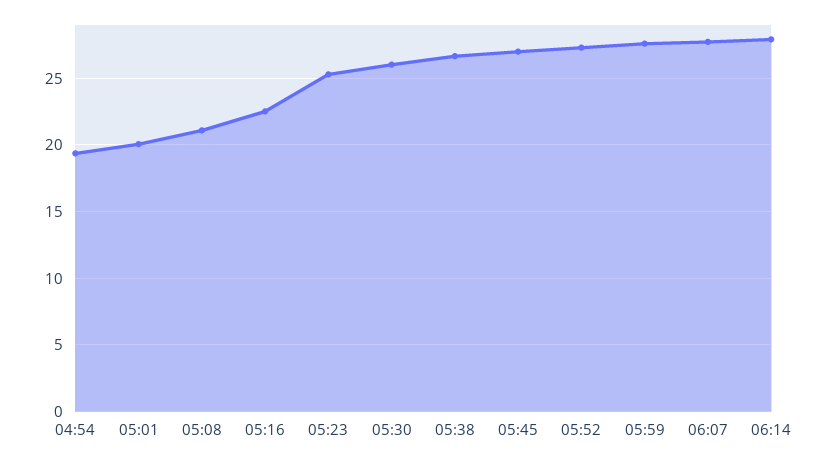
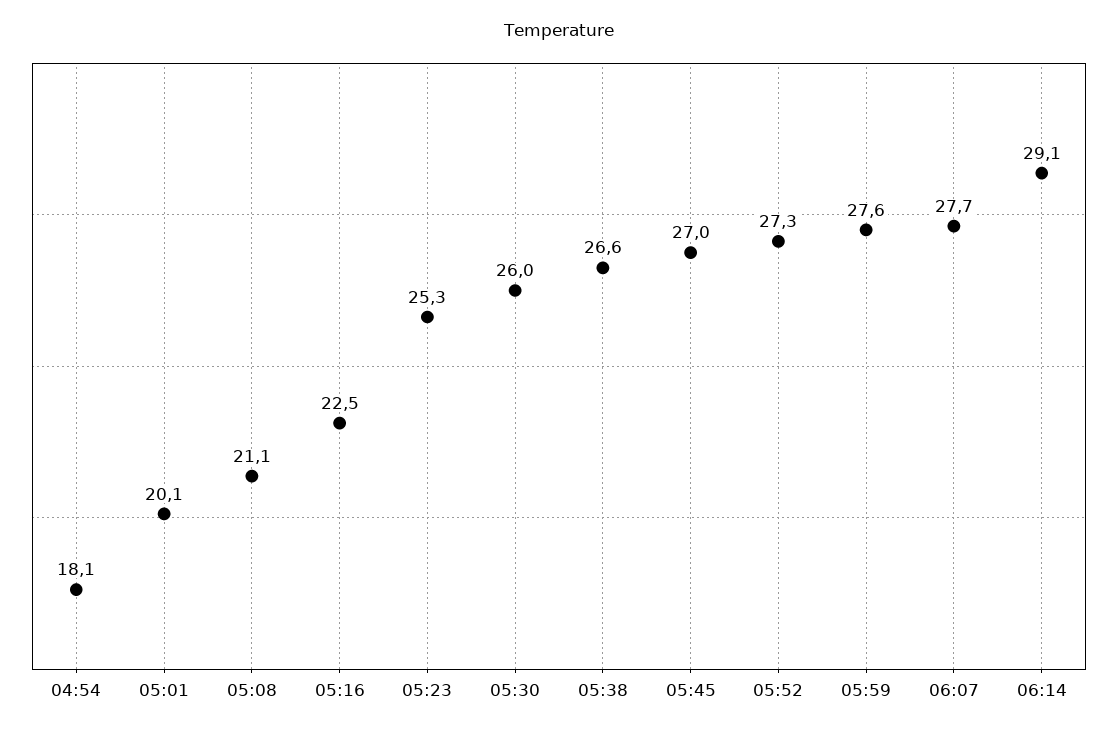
  {
-   "04:54": 19.5,
+   "04:54": 18.1,
    "05:01": 20.1,
    "05:08": 21.1,
    "05:16": 22.5,
    "05:23": 25.3,
    "05:30": 26,
    "05:38": 26.6,
    "05:45": 27,
    "05:52": 27.3,
    "05:59": 27.6,
    "06:07": 27.7,
-   "06:14": 28
+   "06:14": 29.1
  }

